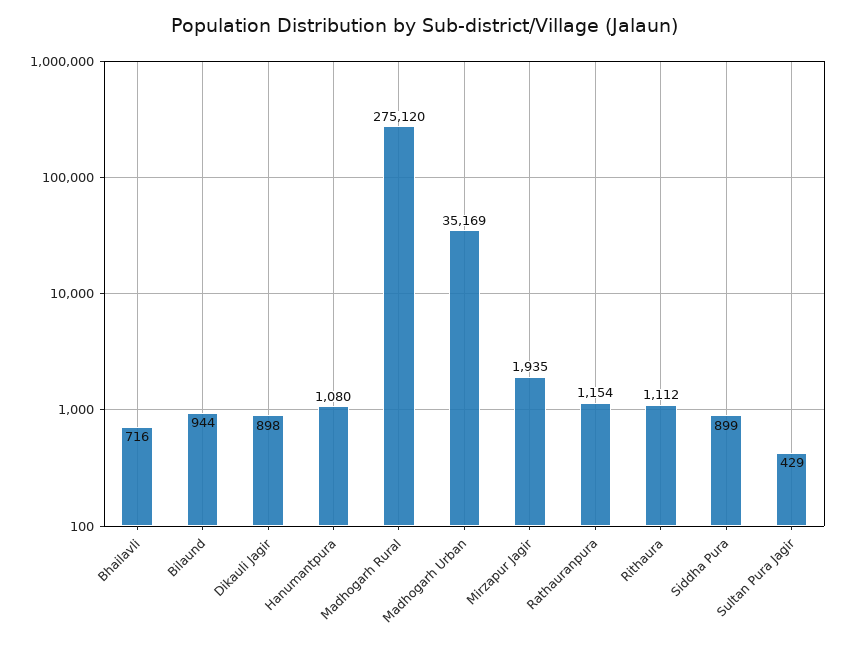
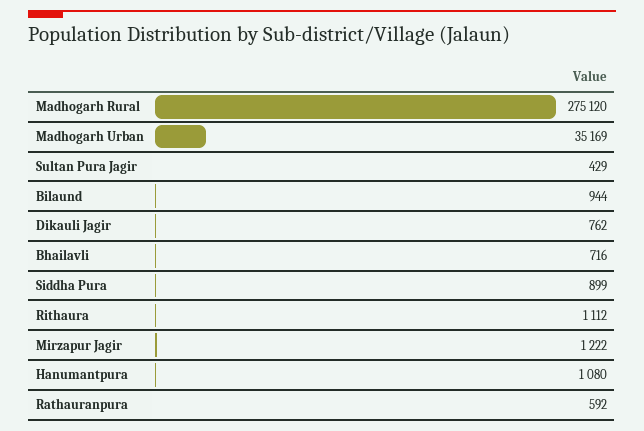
  {
    "Bhailavli": 716,
    "Bilaund": 944,
-   "Dikauli Jagir": 898,
+   "Dikauli Jagir": 762,
    "Hanumantpura": 1080,
    "Madhogarh Rural": 275120,
    "Madhogarh Urban": 35169,
-   "Mirzapur Jagir": 1935,
+   "Mirzapur Jagir": 1222,
-   "Rathauranpura": 1154,
+   "Rathauranpura": 592,
    "Rithaura": 1112,
    "Siddha Pura": 899,
    "Sultan Pura Jagir": 429
  }

